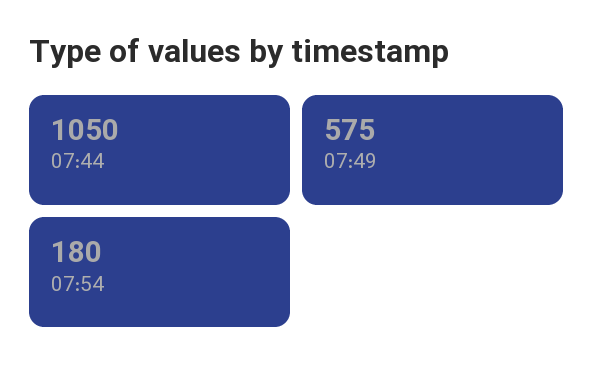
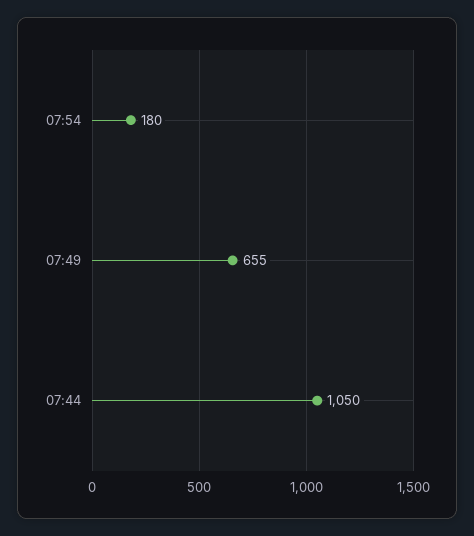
  {
    "07:44": 1050,
-   "07:49": 575,
+   "07:49": 655,
    "07:54": 180
  }

